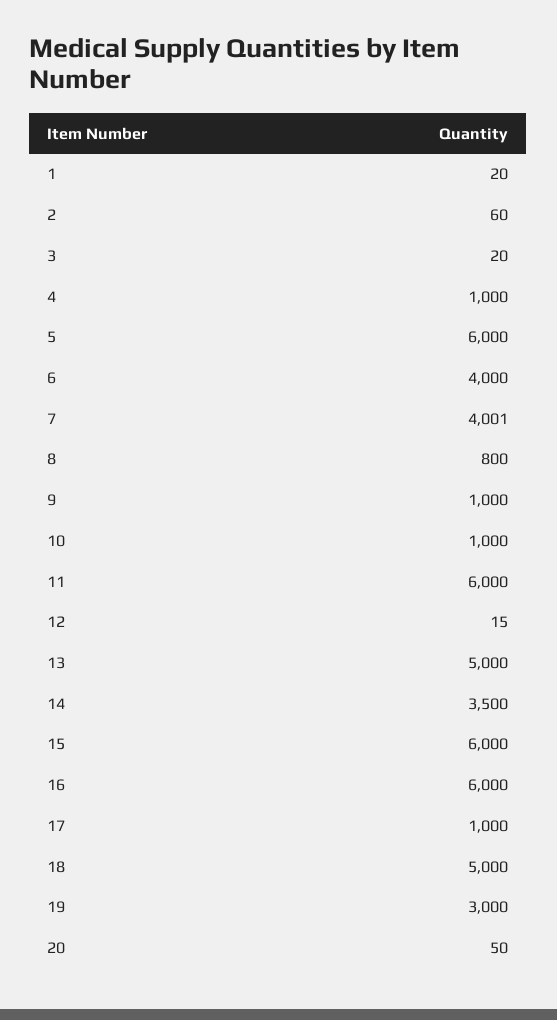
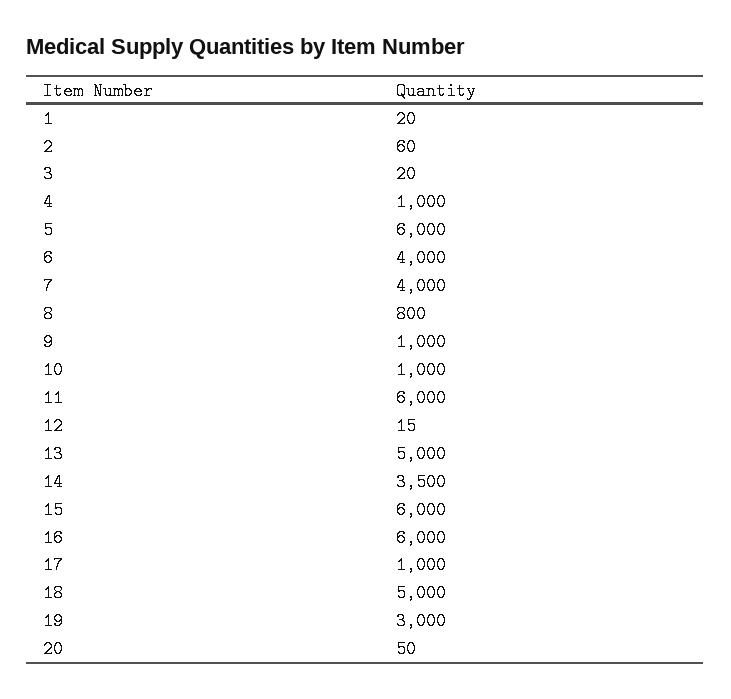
  {
    "1": 20,
    "2": 60,
    "3": 20,
    "4": 1000,
    "5": 6000,
    "6": 4000,
-   "7": 4001,
+   "7": 4000,
    "8": 800,
    "9": 1000,
    "10": 1000,
    "11": 6000,
    "12": 15,
    "13": 5000,
    "14": 3500,
    "15": 6000,
    "16": 6000,
    "17": 1000,
    "18": 5000,
    "19": 3000,
    "20": 50
  }

